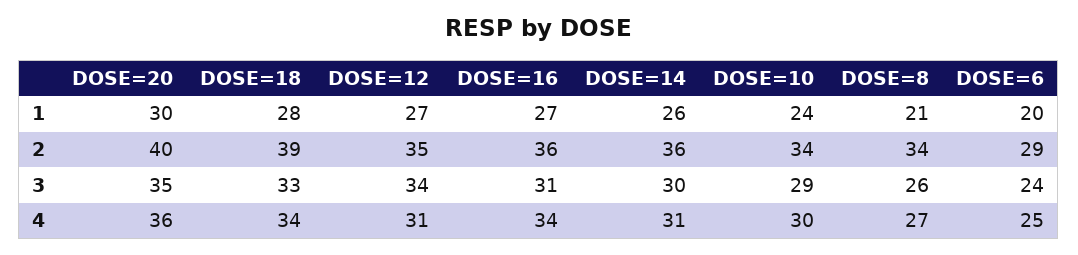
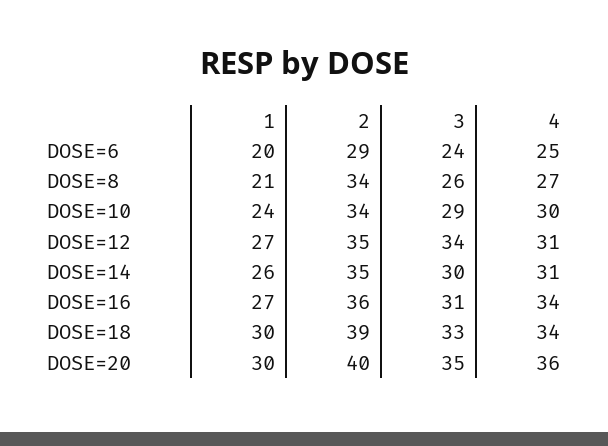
  {
    "DOSE=20": {
      "1": 30,
      "2": 40,
      "3": 35,
      "4": 36
    },
    "DOSE=18": {
-     "1": 28,
+     "1": 30,
      "2": 39,
      "3": 33,
      "4": 34
    },
    "DOSE=12": {
      "1": 27,
      "2": 35,
      "3": 34,
      "4": 31
    },
    "DOSE=16": {
      "1": 27,
      "2": 36,
      "3": 31,
      "4": 34
    },
    "DOSE=14": {
      "1": 26,
-     "2": 36,
+     "2": 35,
      "3": 30,
      "4": 31
    },
    "DOSE=10": {
      "1": 24,
      "2": 34,
      "3": 29,
      "4": 30
    },
    "DOSE=8": {
      "1": 21,
      "2": 34,
      "3": 26,
      "4": 27
    },
    "DOSE=6": {
      "1": 20,
      "2": 29,
      "3": 24,
      "4": 25
    }
  }

